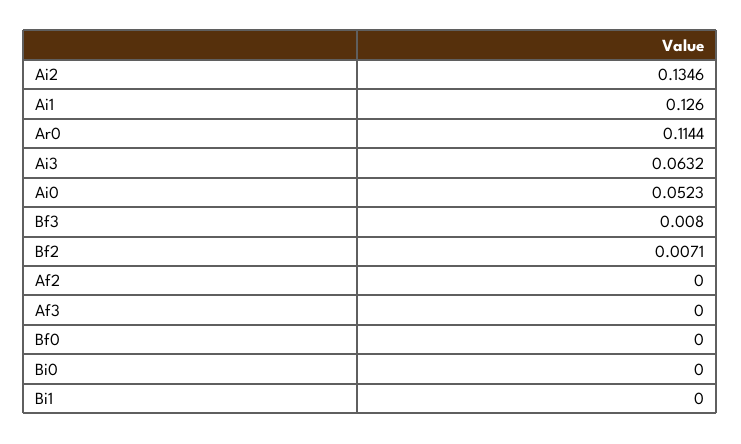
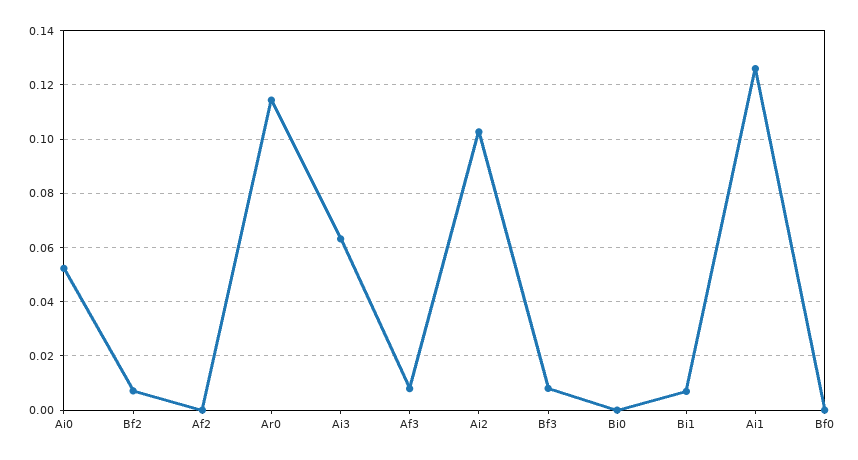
  {
-   "Ai2": 0.1346,
+   "Ai2": 0.1025,
    "Ai1": 0.126,
    "Ar0": 0.1144,
    "Ai3": 0.0632,
    "Ai0": 0.0523,
    "Bf3": 0.008,
    "Bf2": 0.0071,
    "Af2": 0,
-   "Af3": 0,
+   "Af3": 0.0075,
    "Bf0": 0,
    "Bi0": 0,
-   "Bi1": 0
+   "Bi1": 0.0075
  }

